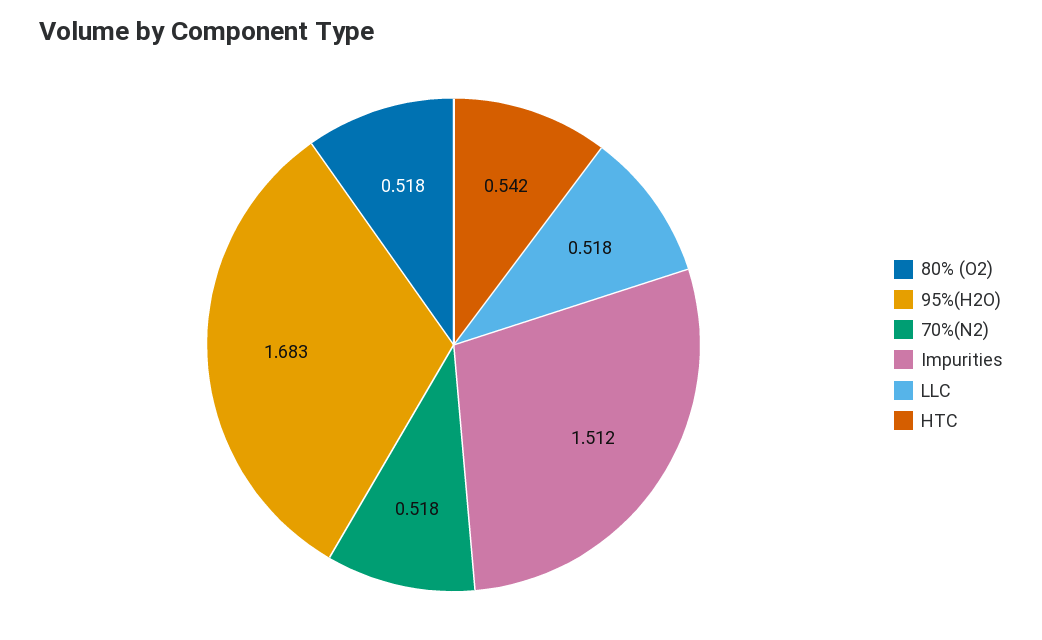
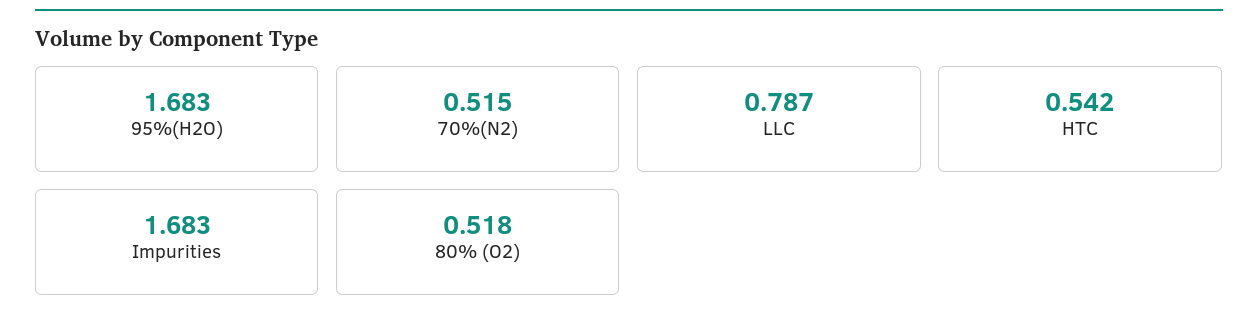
  {
    "80% (O2)": 0.518,
    "95%(H2O)": 1.683,
-   "70%(N2)": 0.518,
+   "70%(N2)": 0.515,
-   "Impurities": 1.512,
+   "Impurities": 1.683,
-   "LLC": 0.518,
+   "LLC": 0.787,
    "HTC": 0.542
  }

